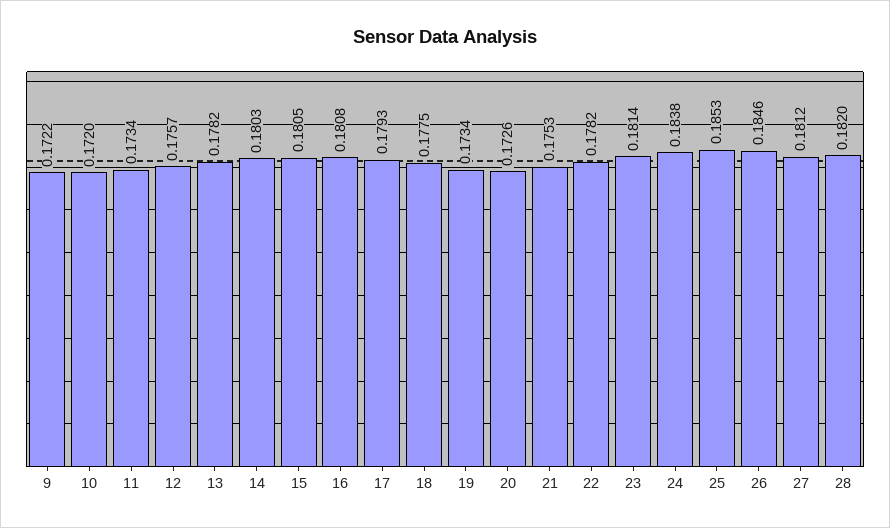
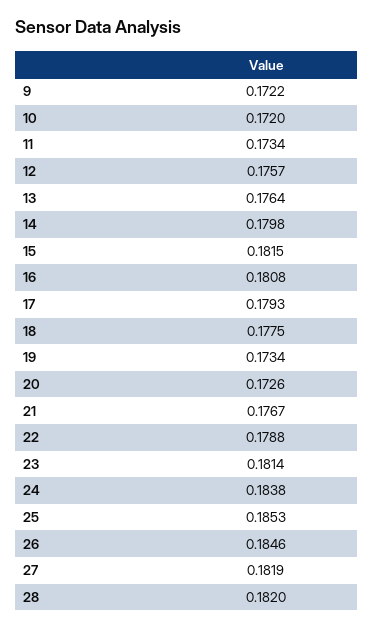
  {
    "9": 0.1722,
    "10": 0.172,
    "11": 0.1734,
    "12": 0.1757,
-   "13": 0.1782,
+   "13": 0.1764,
-   "14": 0.1803,
+   "14": 0.1798,
-   "15": 0.1805,
+   "15": 0.1815,
    "16": 0.1808,
    "17": 0.1793,
    "18": 0.1775,
    "19": 0.1734,
    "20": 0.1726,
-   "21": 0.1753,
+   "21": 0.1767,
-   "22": 0.1782,
+   "22": 0.1788,
    "23": 0.1814,
    "24": 0.1838,
    "25": 0.1853,
    "26": 0.1846,
-   "27": 0.1812,
+   "27": 0.1819,
    "28": 0.182
  }

